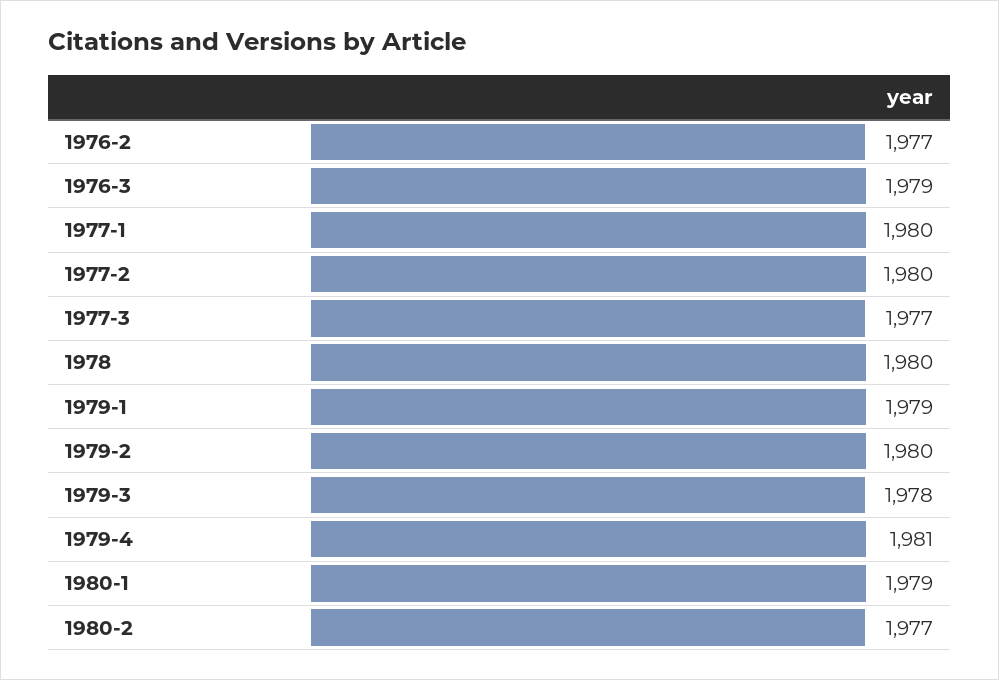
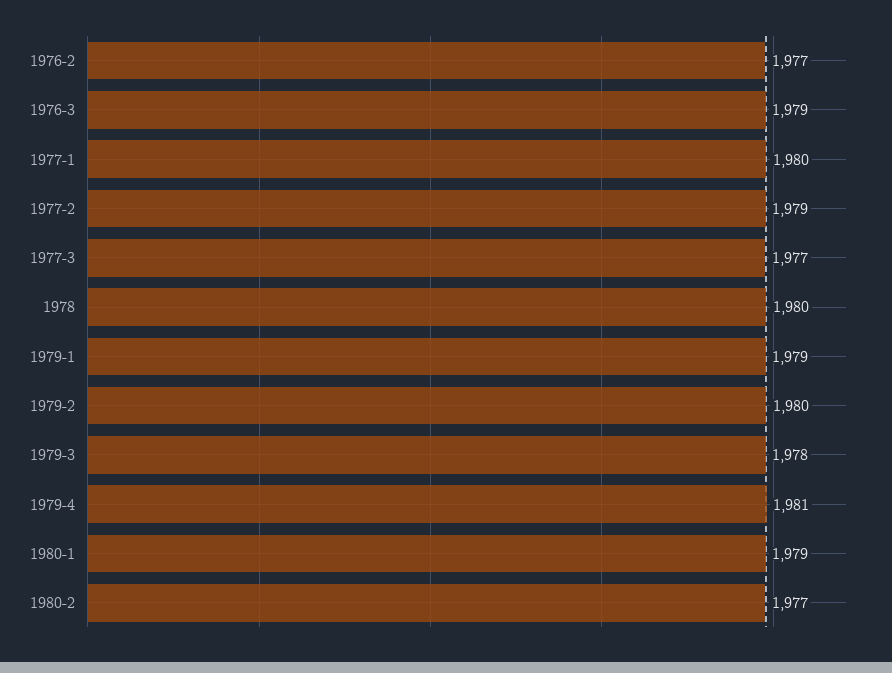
  {
    "1976-2": 1977,
    "1976-3": 1979,
    "1977-1": 1980,
-   "1977-2": 1980,
+   "1977-2": 1979,
    "1977-3": 1977,
    "1978": 1980,
    "1979-1": 1979,
    "1979-2": 1980,
    "1979-3": 1978,
    "1979-4": 1981,
    "1980-1": 1979,
    "1980-2": 1977
  }

